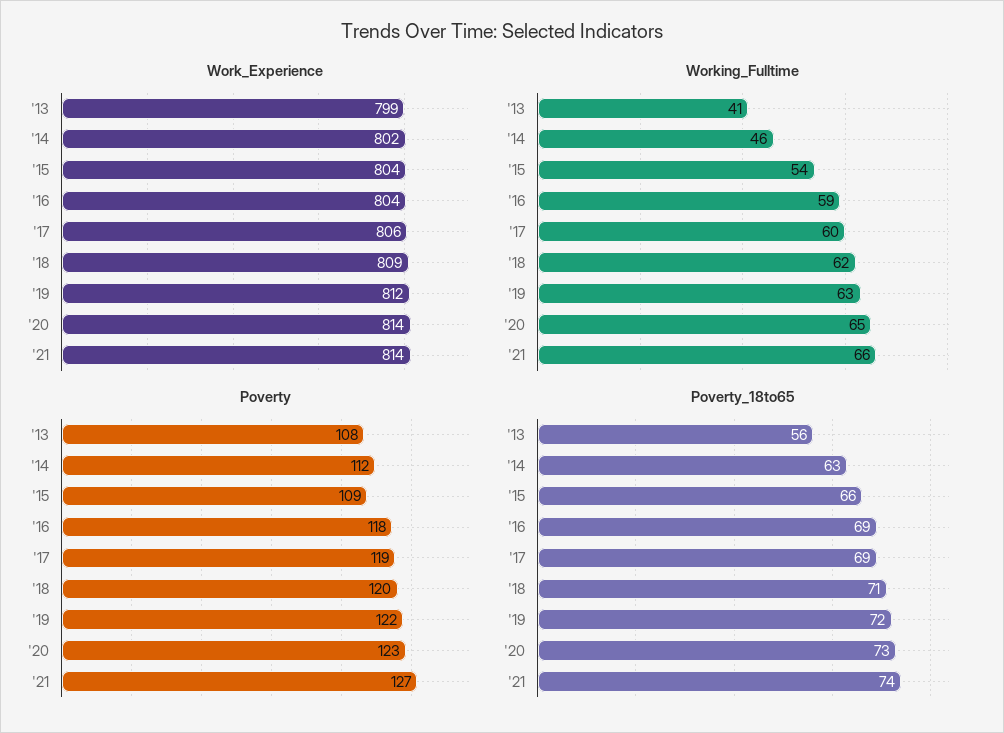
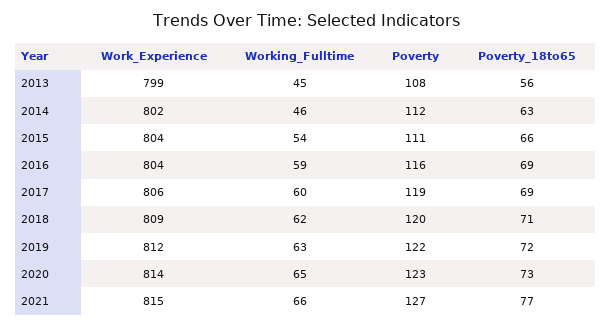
  {
    "Work_Experience": {
      "'13": 799,
      "'14": 802,
      "'15": 804,
      "'16": 804,
      "'17": 806,
      "'18": 809,
      "'19": 812,
      "'20": 814,
-     "'21": 814
+     "'21": 815
    },
    "Working_Fulltime": {
-     "'13": 41,
+     "'13": 45,
      "'14": 46,
      "'15": 54,
      "'16": 59,
      "'17": 60,
      "'18": 62,
      "'19": 63,
      "'20": 65,
      "'21": 66
    },
    "Poverty": {
      "'13": 108,
      "'14": 112,
-     "'15": 109,
+     "'15": 111,
-     "'16": 118,
+     "'16": 116,
      "'17": 119,
      "'18": 120,
      "'19": 122,
      "'20": 123,
      "'21": 127
    },
    "Poverty_18to65": {
      "'13": 56,
      "'14": 63,
      "'15": 66,
      "'16": 69,
      "'17": 69,
      "'18": 71,
      "'19": 72,
      "'20": 73,
-     "'21": 74
+     "'21": 77
    }
  }

